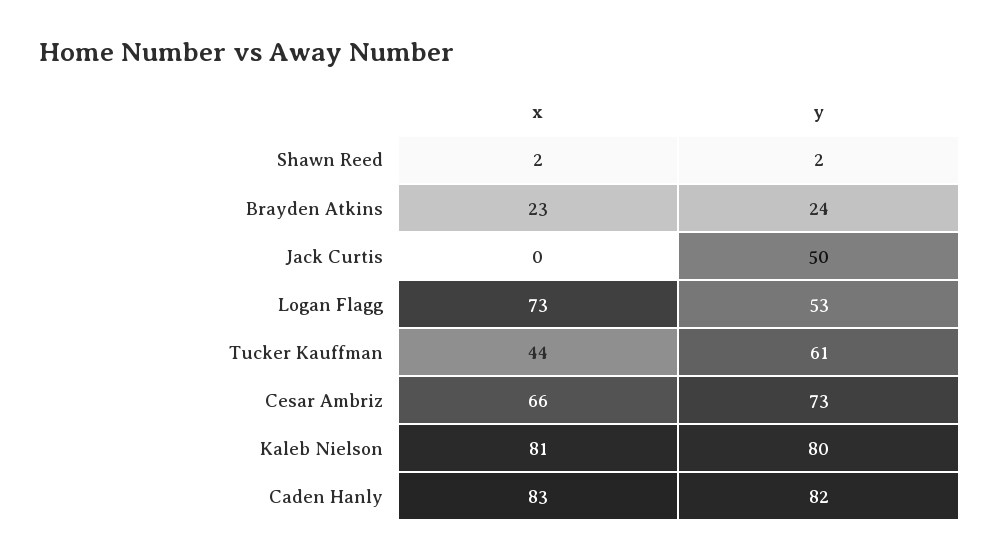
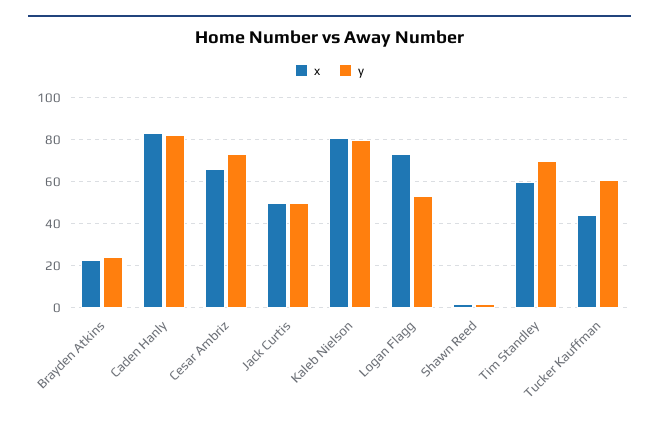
  {
    "x": {
      "Shawn Reed": 2,
      "Brayden Atkins": 23,
-     "Jack Curtis": 0,
+     "Jack Curtis": 50,
      "Logan Flagg": 73,
      "Tucker Kauffman": 44,
      "Cesar Ambriz": 66,
      "Kaleb Nielson": 81,
-     "Caden Hanly": 83
+     "Caden Hanly": 83,
+     "Tim Standley": 60
    },
    "y": {
      "Shawn Reed": 2,
      "Brayden Atkins": 24,
      "Jack Curtis": 50,
      "Logan Flagg": 53,
      "Tucker Kauffman": 61,
      "Cesar Ambriz": 73,
      "Kaleb Nielson": 80,
-     "Caden Hanly": 82
+     "Caden Hanly": 82,
+     "Tim Standley": 70
    }
  }

